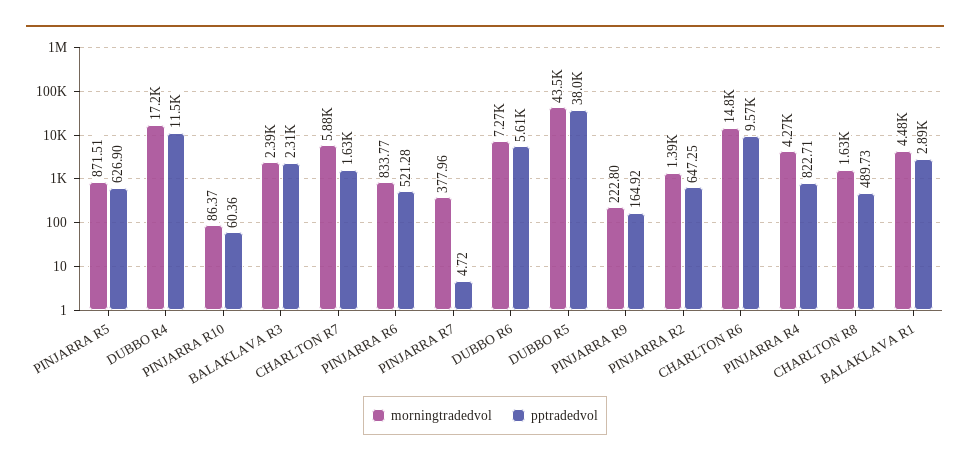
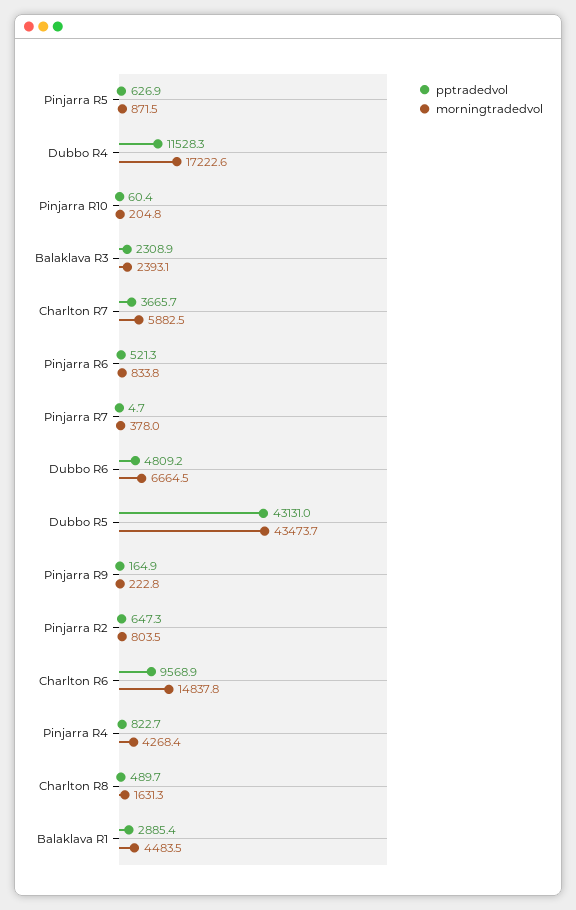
  {
    "morningtradedvol": {
      "PINJARRA R5": 871.51,
      "DUBBO R4": 17222.6,
-     "PINJARRA R10": 86.37,
+     "PINJARRA R10": 204.8,
      "BALAKLAVA R3": 2393.1,
      "CHARLTON R7": 5882.5,
      "PINJARRA R6": 833.77,
      "PINJARRA R7": 377.96,
-     "DUBBO R6": 7270,
+     "DUBBO R6": 6664.5,
      "DUBBO R5": 43473.7,
      "PINJARRA R9": 222.8,
-     "PINJARRA R2": 1390,
+     "PINJARRA R2": 803.5,
      "CHARLTON R6": 14837.8,
      "PINJARRA R4": 4268.4,
      "CHARLTON R8": 1631.3,
      "BALAKLAVA R1": 4483.5
    },
    "pptradedvol": {
      "PINJARRA R5": 626.9,
      "DUBBO R4": 11528.3,
      "PINJARRA R10": 60.36,
      "BALAKLAVA R3": 2308.9,
-     "CHARLTON R7": 1630,
+     "CHARLTON R7": 3665.7,
      "PINJARRA R6": 521.28,
      "PINJARRA R7": 4.72,
-     "DUBBO R6": 5610,
+     "DUBBO R6": 4809.2,
-     "DUBBO R5": 38000,
+     "DUBBO R5": 43131,
      "PINJARRA R9": 164.92,
      "PINJARRA R2": 647.25,
      "CHARLTON R6": 9568.9,
      "PINJARRA R4": 822.71,
      "CHARLTON R8": 489.73,
      "BALAKLAVA R1": 2885.4
    }
  }

